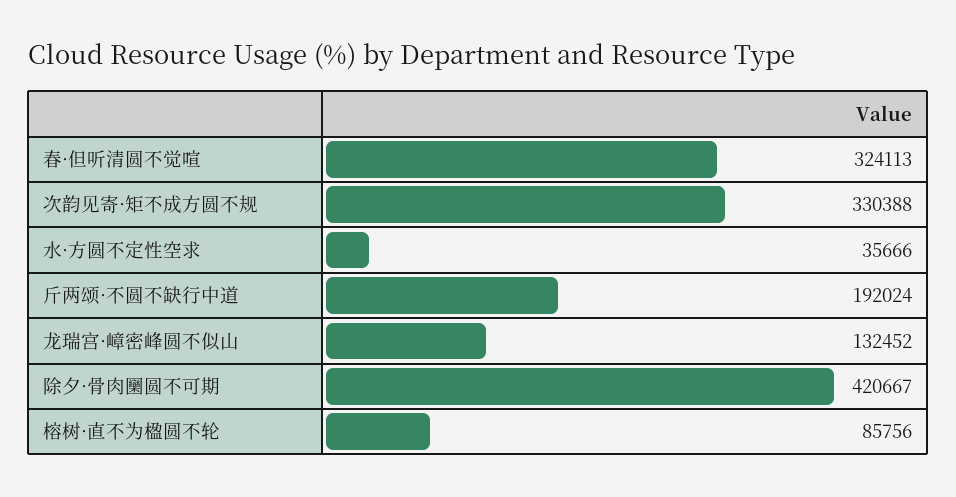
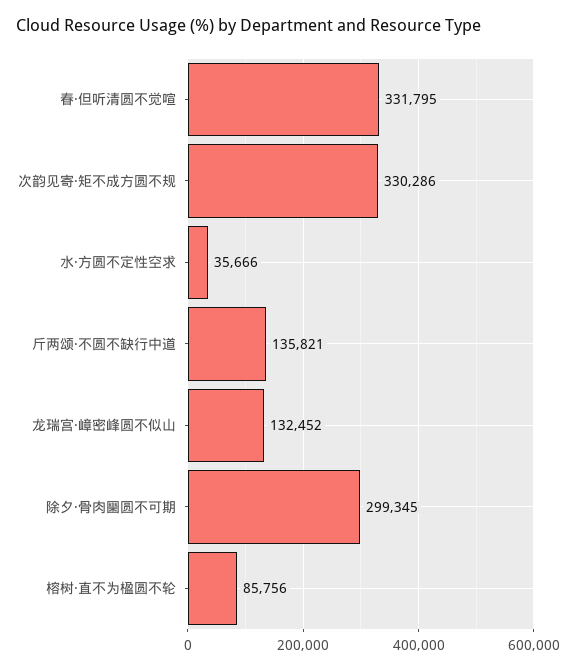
  {
-   "春·但听清圆不觉喧": 324113,
+   "春·但听清圆不觉喧": 331795,
-   "次韵见寄·矩不成方圆不规": 330388,
+   "次韵见寄·矩不成方圆不规": 330286,
    "水·方圆不定性空求": 35666,
-   "斤两颂·不圆不缺行中道": 192024,
+   "斤两颂·不圆不缺行中道": 135821,
    "龙瑞宫·嶂密峰圆不似山": 132452,
-   "除夕·骨肉圞圆不可期": 420667,
+   "除夕·骨肉圞圆不可期": 299345,
    "榕树·直不为楹圆不轮": 85756
  }

